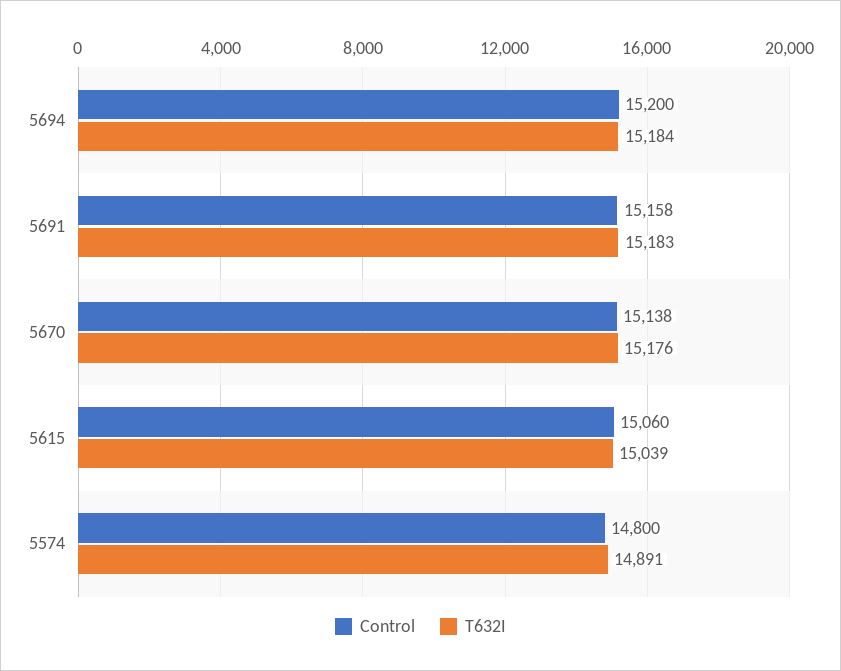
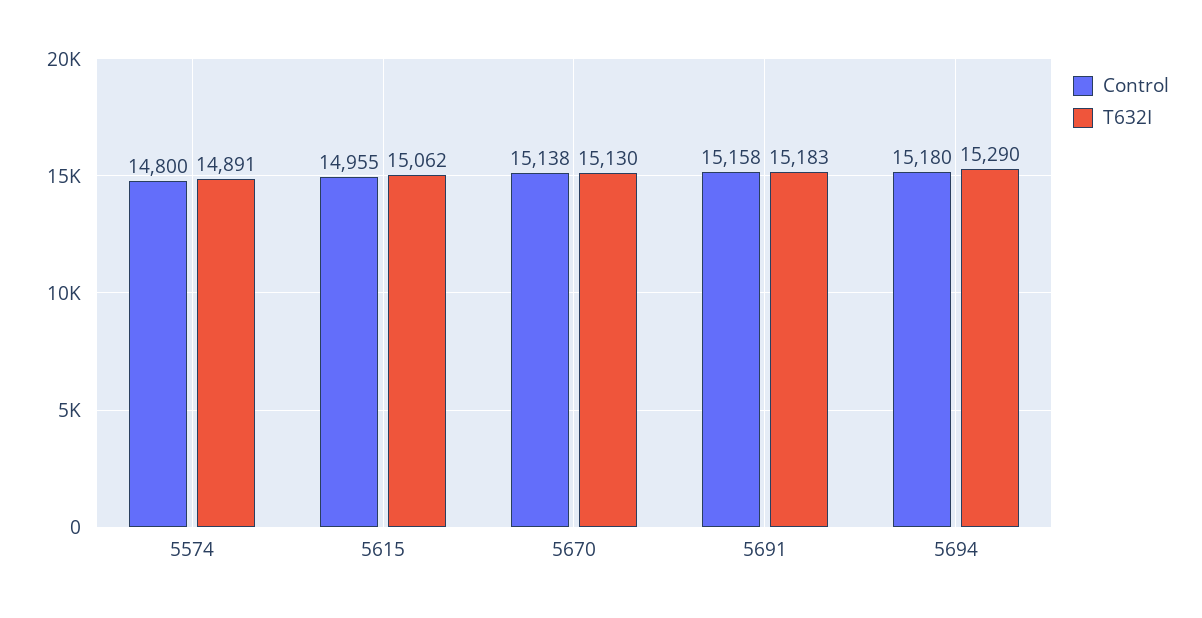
  {
    "Control": {
-     "5694": 15200,
+     "5694": 15180,
      "5691": 15158,
      "5670": 15138,
-     "5615": 15060,
+     "5615": 14955,
      "5574": 14800
    },
    "T632I": {
-     "5694": 15184,
+     "5694": 15290,
      "5691": 15183,
-     "5670": 15176,
+     "5670": 15130,
-     "5615": 15039,
+     "5615": 15062,
      "5574": 14891
    }
  }

